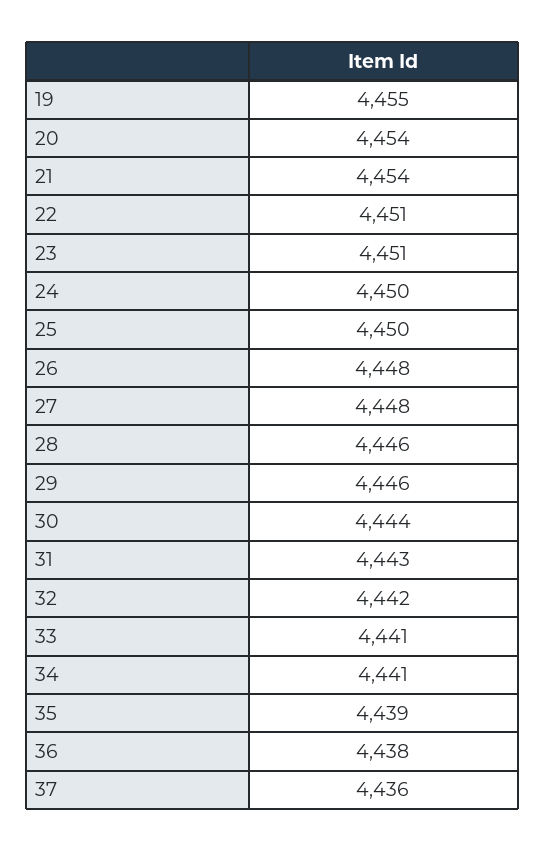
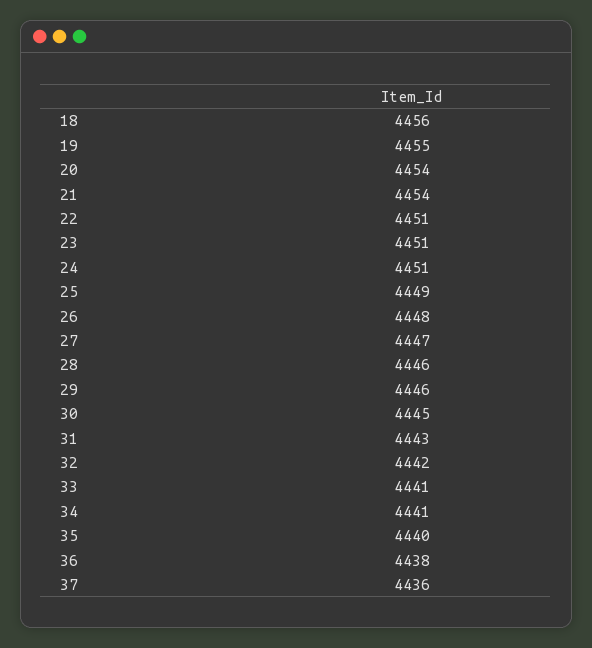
  {
    "19": 4455,
    "20": 4454,
    "21": 4454,
    "22": 4451,
    "23": 4451,
-   "24": 4450,
+   "24": 4451,
-   "25": 4450,
+   "25": 4449,
    "26": 4448,
-   "27": 4448,
+   "27": 4447,
    "28": 4446,
    "29": 4446,
-   "30": 4444,
+   "30": 4445,
    "31": 4443,
    "32": 4442,
    "33": 4441,
    "34": 4441,
-   "35": 4439,
+   "35": 4440,
    "36": 4438,
-   "37": 4436
+   "37": 4436,
+   "18": 4456
  }

